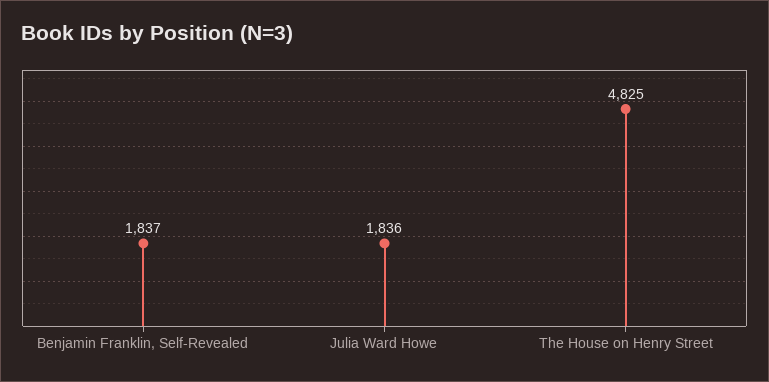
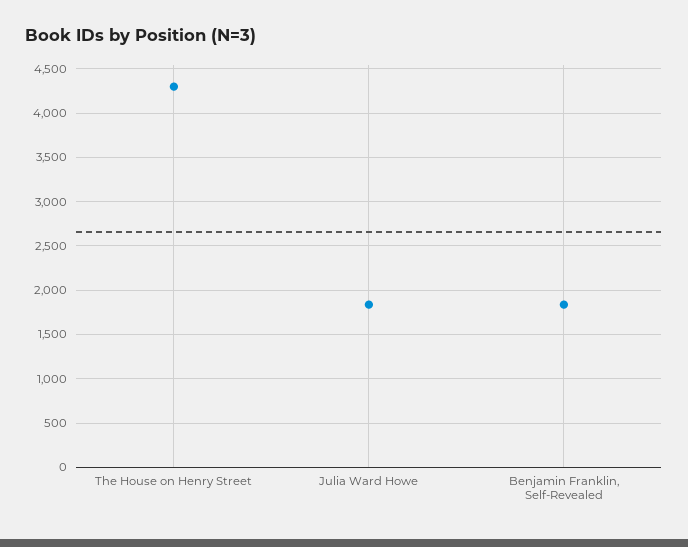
  {
    "Benjamin Franklin, Self-Revealed": 1837,
    "Julia Ward Howe": 1836,
-   "The House on Henry Street": 4825
+   "The House on Henry Street": 4300
  }

